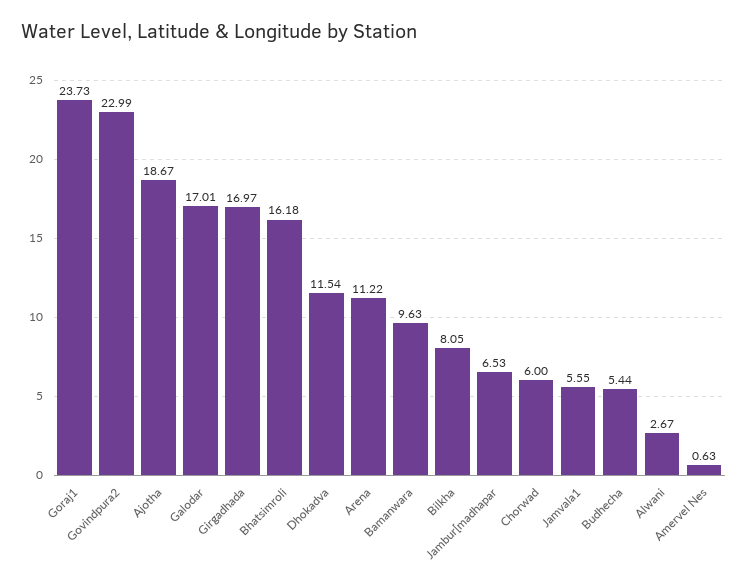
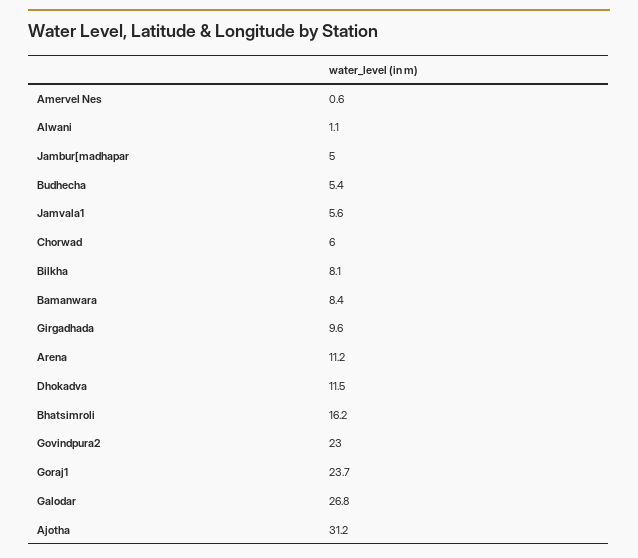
  {
    "Goraj1": 23.73,
    "Govindpura2": 22.99,
-   "Ajotha": 18.67,
+   "Ajotha": 31.2,
-   "Galodar": 17.01,
+   "Galodar": 26.8,
-   "Girgadhada": 16.97,
+   "Girgadhada": 9.6,
    "Bhatsimroli": 16.18,
    "Dhokadva": 11.54,
    "Arena": 11.22,
-   "Bamanwara": 9.63,
+   "Bamanwara": 8.4,
    "Bilkha": 8.05,
-   "Jambur[madhapar": 6.53,
+   "Jambur[madhapar": 5,
    "Chorwad": 6,
    "Jamvala1": 5.55,
    "Budhecha": 5.44,
-   "Alwani": 2.67,
+   "Alwani": 1.1,
    "Amervel Nes": 0.63
  }

